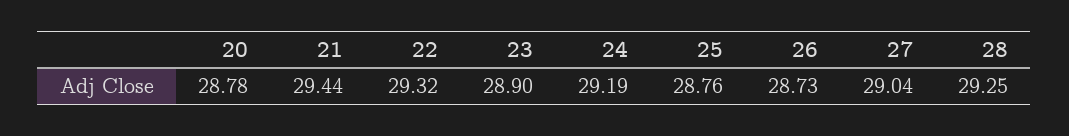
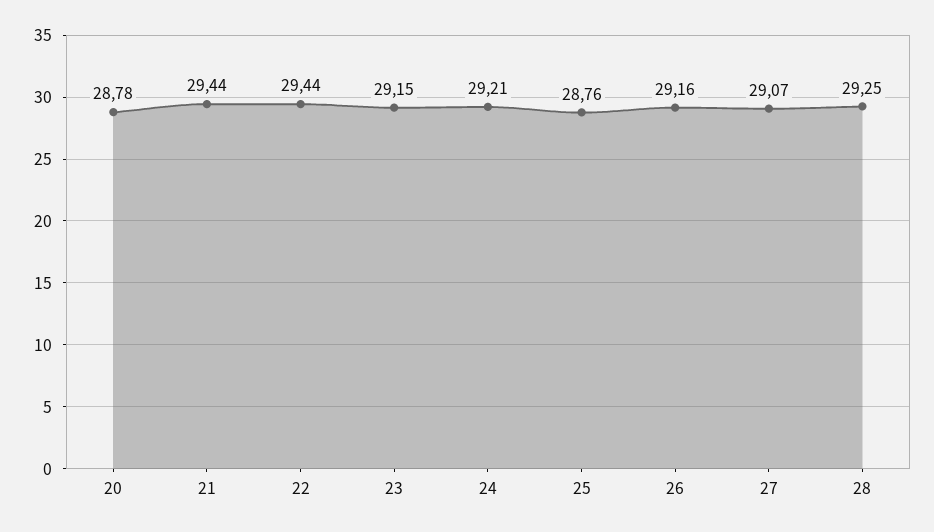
  {
    "20": 28.78,
    "21": 29.44,
-   "22": 29.32,
+   "22": 29.44,
-   "23": 28.9,
+   "23": 29.15,
-   "24": 29.19,
+   "24": 29.21,
    "25": 28.76,
-   "26": 28.73,
+   "26": 29.16,
-   "27": 29.04,
+   "27": 29.07,
    "28": 29.25
  }

